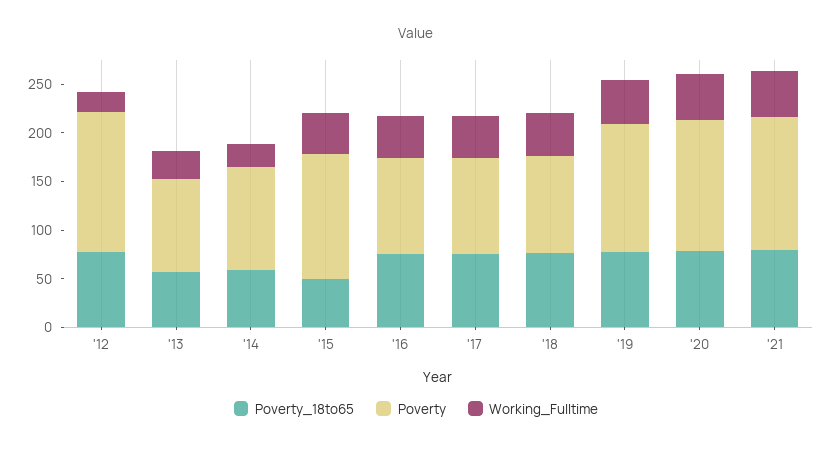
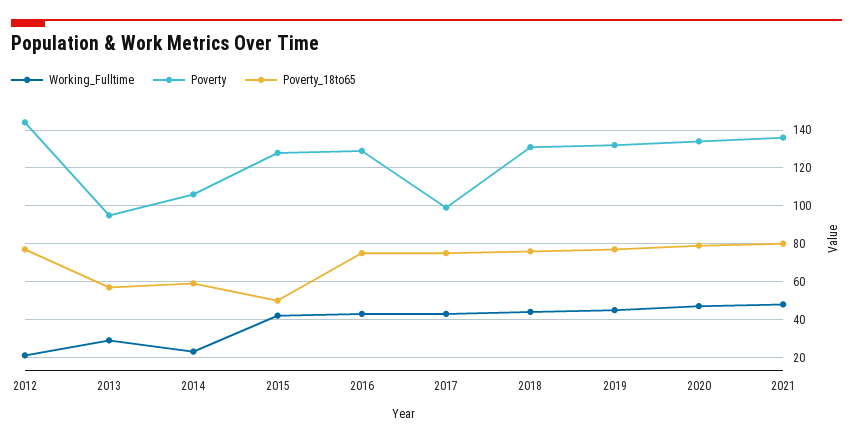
  {
    "Poverty_18to65": {
      "'12": 75,
      "'13": 55,
      "'14": 60,
      "'15": 50,
      "'16": 75,
      "'17": 75,
      "'18": 75,
      "'19": 75,
      "'20": 80,
      "'21": 80
    },
    "Poverty": {
      "'12": 145,
      "'13": 95,
      "'14": 105,
      "'15": 130,
-     "'16": 100,
+     "'16": 130,
      "'17": 100,
-     "'18": 100,
+     "'18": 130,
      "'19": 130,
      "'20": 135,
      "'21": 135
    },
    "Working_Fulltime": {
      "'12": 20,
      "'13": 30,
      "'14": 25,
      "'15": 40,
      "'16": 45,
      "'17": 45,
      "'18": 45,
      "'19": 45,
      "'20": 45,
      "'21": 50
    }
  }

